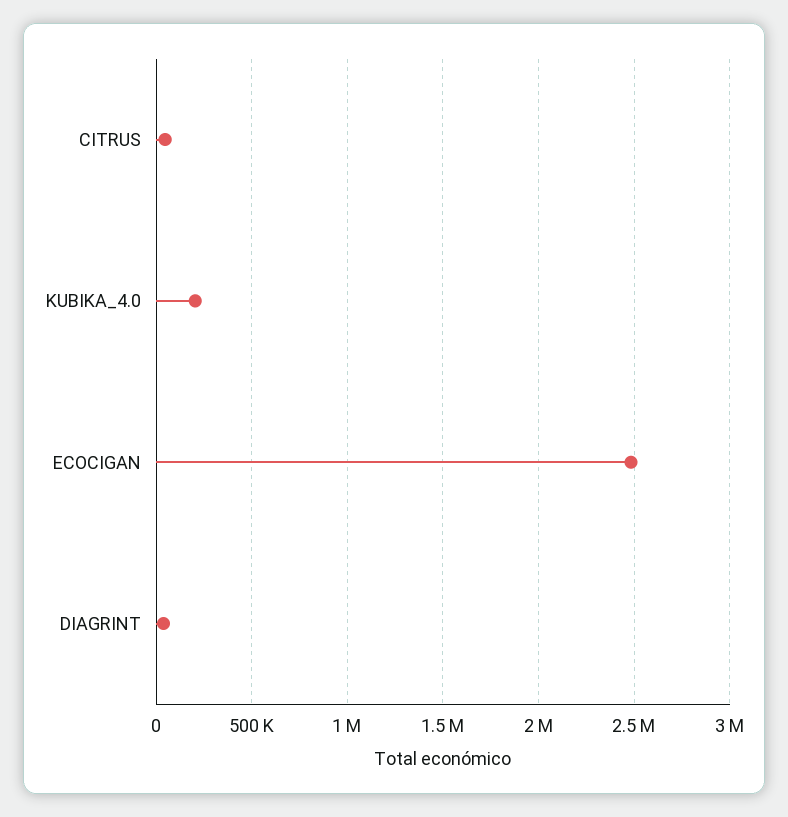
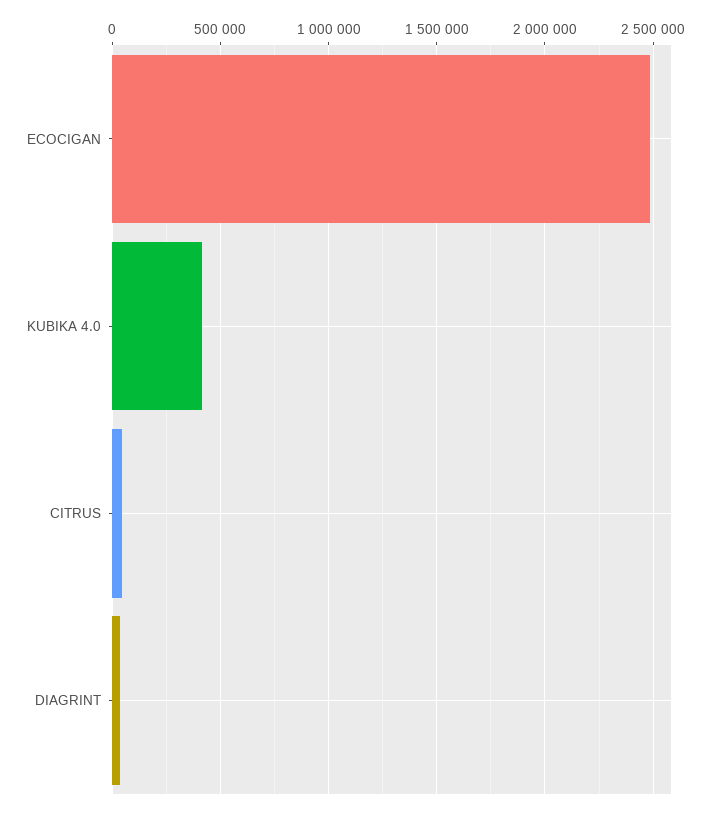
  {
    "CITRUS": 50000,
-   "KUBIKA_4.0": 200000,
+   "KUBIKA_4.0": 400000,
    "ECOCIGAN": 2500000,
    "DIAGRINT": 50000
  }

